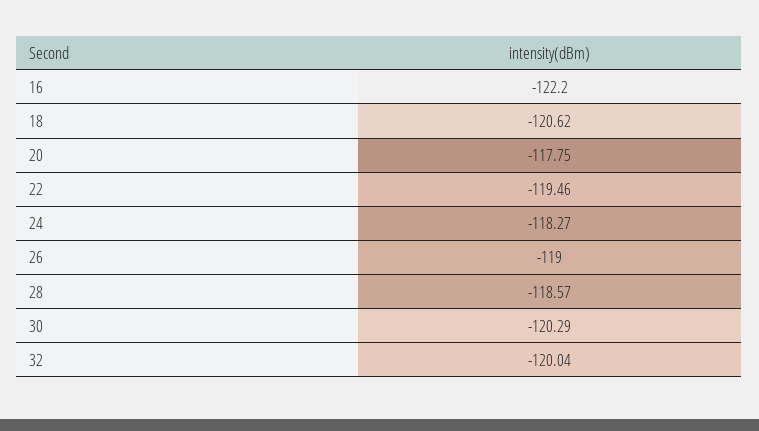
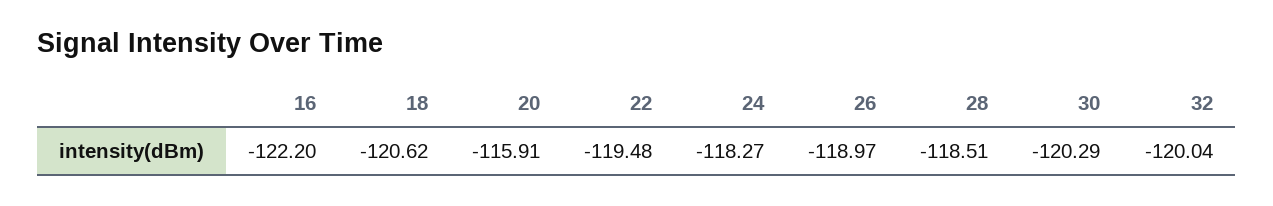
  {
    "16": -122.2,
    "18": -120.62,
-   "20": -117.75,
+   "20": -115.91,
-   "22": -119.46,
+   "22": -119.48,
    "24": -118.27,
-   "26": -119,
+   "26": -118.97,
-   "28": -118.57,
+   "28": -118.51,
    "30": -120.29,
    "32": -120.04
  }

